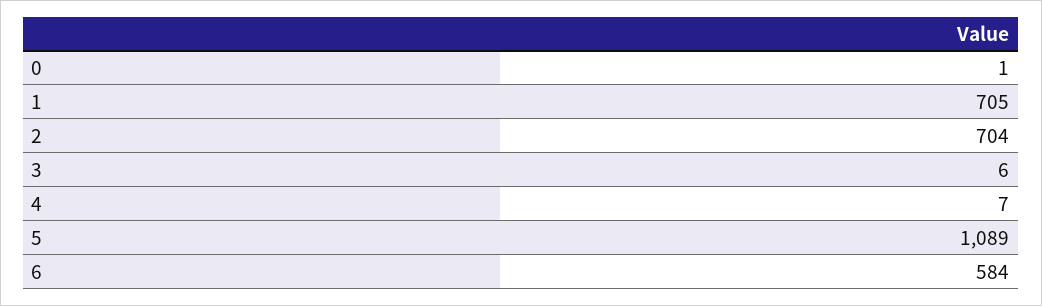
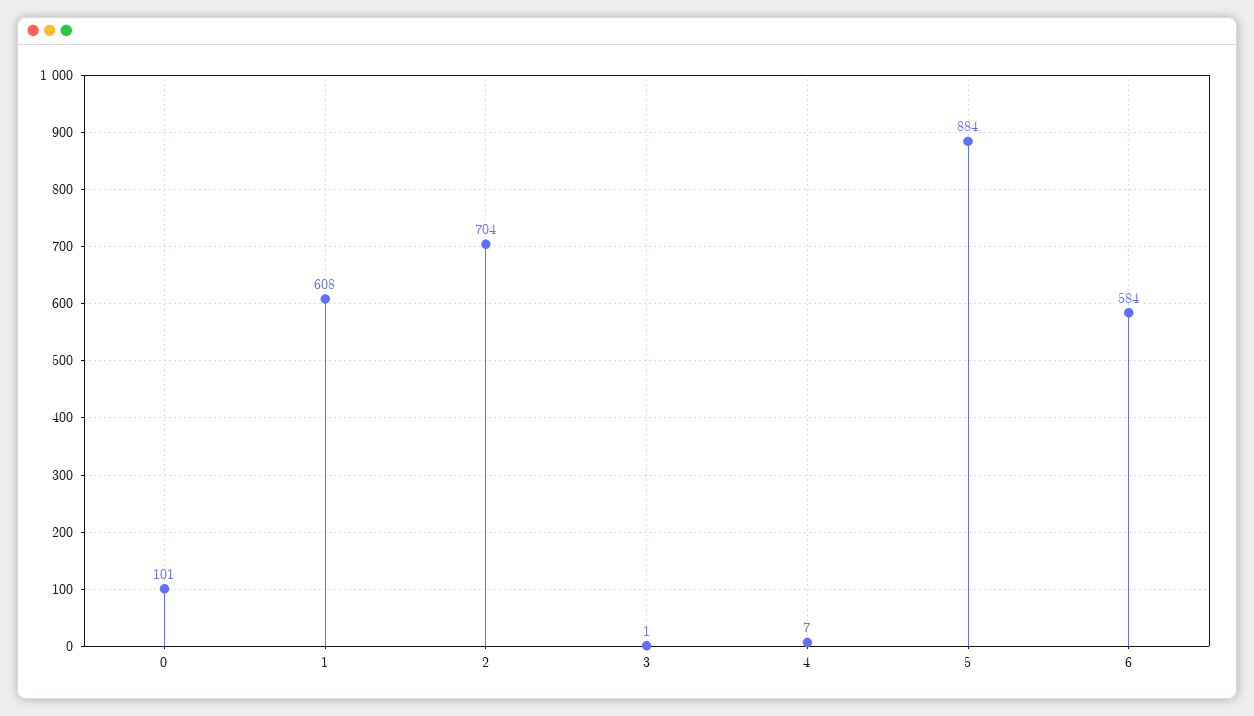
  {
-   "0": 1,
+   "0": 101,
-   "1": 705,
+   "1": 608,
    "2": 704,
-   "3": 6,
+   "3": 1,
    "4": 7,
-   "5": 1089,
+   "5": 884,
    "6": 584
  }

